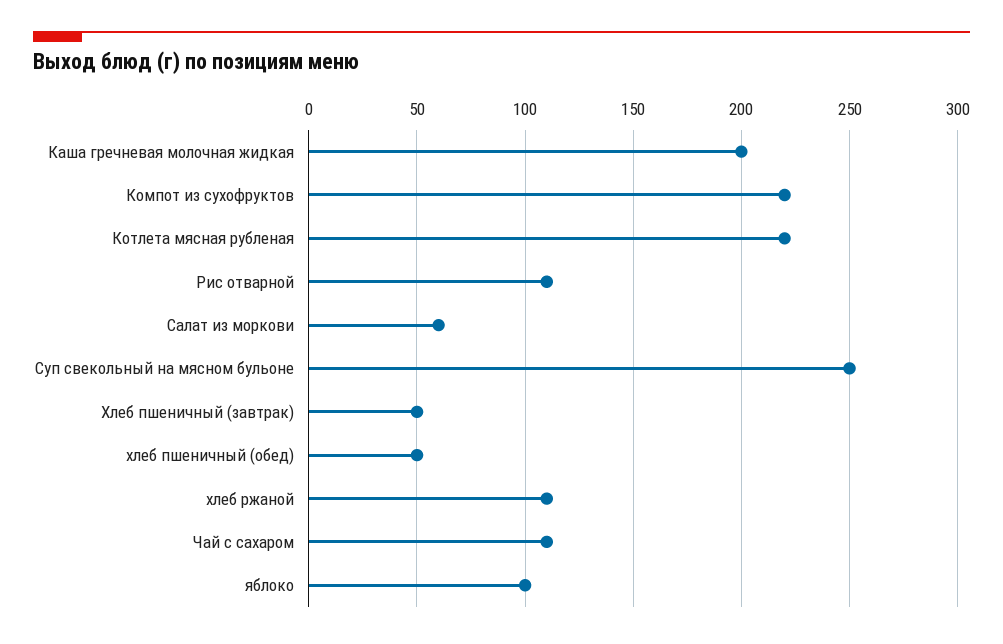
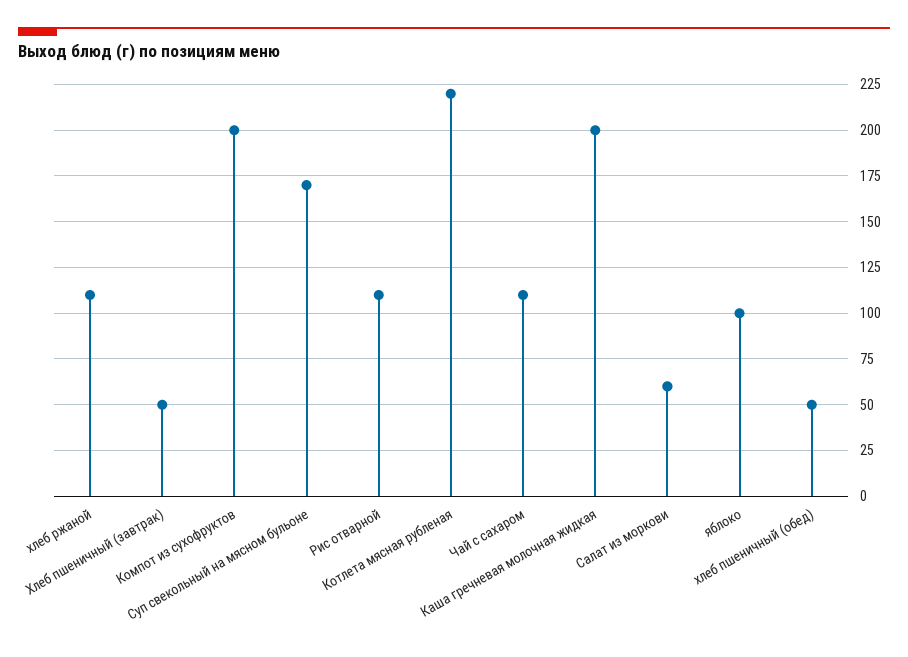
  {
    "Каша гречневая молочная жидкая": 200,
-   "Компот из сухофруктов": 220,
+   "Компот из сухофруктов": 200,
    "Котлета мясная рубленая": 220,
    "Рис отварной": 110,
    "Салат из моркови": 60,
-   "Суп свекольный на мясном бульоне": 250,
+   "Суп свекольный на мясном бульоне": 170,
    "Хлеб пшеничный (завтрак)": 50,
    "хлеб пшеничный (обед)": 50,
    "хлеб ржаной": 110,
    "Чай с сахаром": 110,
    "яблоко": 100
  }

